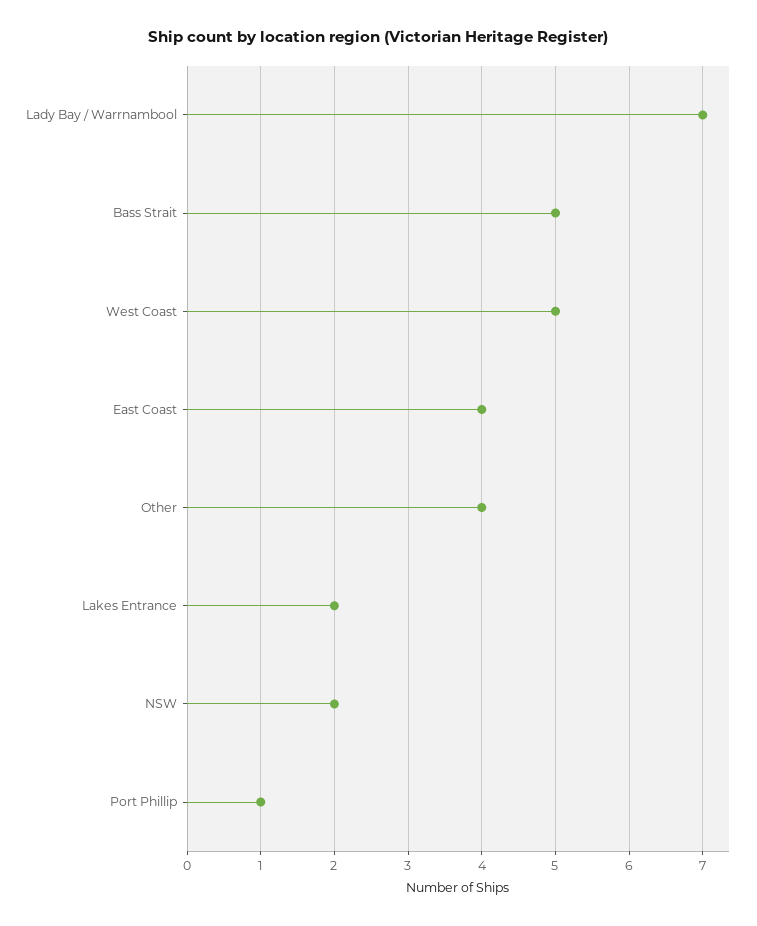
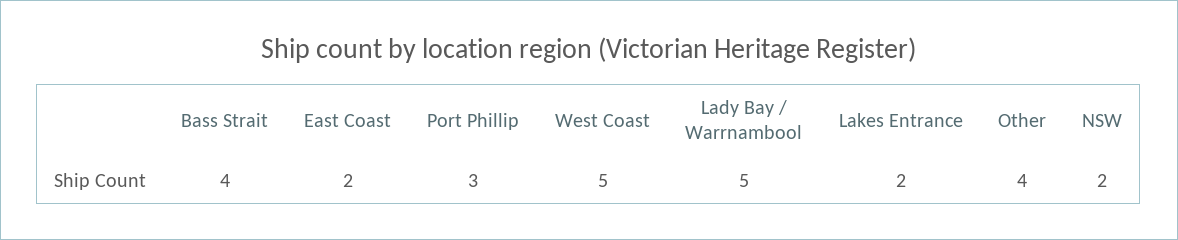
  {
-   "Lady Bay / Warrnambool": 7,
+   "Lady Bay / Warrnambool": 5,
-   "Bass Strait": 5,
+   "Bass Strait": 4,
    "West Coast": 5,
-   "East Coast": 4,
+   "East Coast": 2,
    "Other": 4,
    "Lakes Entrance": 2,
    "NSW": 2,
-   "Port Phillip": 1
+   "Port Phillip": 3
  }

